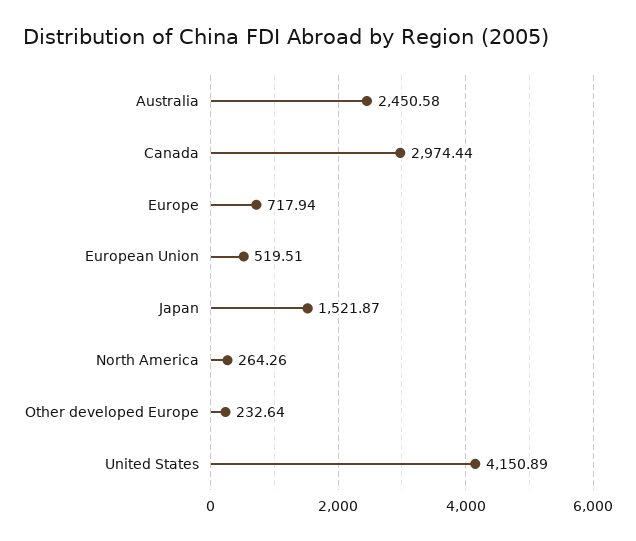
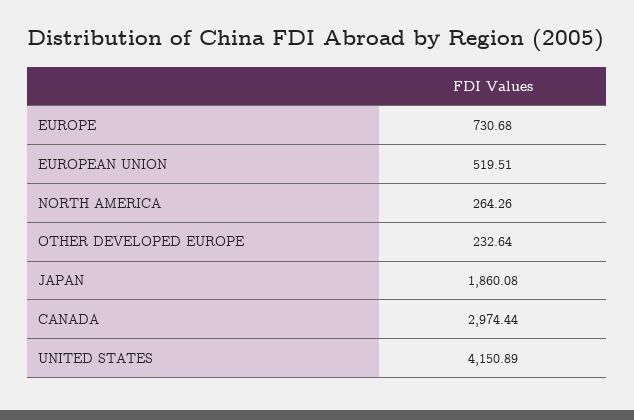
  {
-   "Australia": 2450.58,
    "Canada": 2974.44,
-   "Europe": 717.94,
+   "Europe": 730.68,
    "European Union": 519.51,
-   "Japan": 1521.87,
+   "Japan": 1860.08,
    "North America": 264.26,
    "Other developed Europe": 232.64,
    "United States": 4150.89
  }

